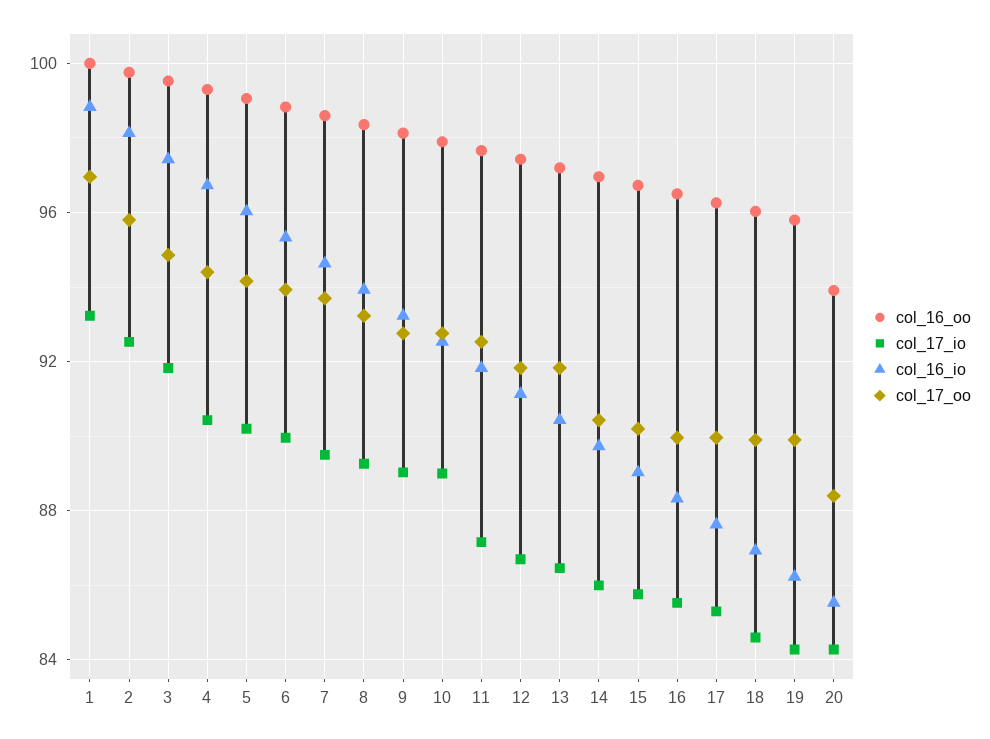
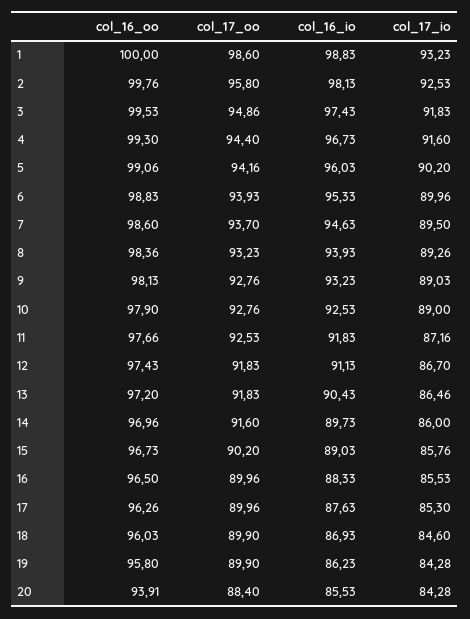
  {
    "col_16_oo": {
      "1": 100,
      "2": 99.76,
      "3": 99.53,
      "4": 99.3,
      "5": 99.06,
      "6": 98.83,
      "7": 98.6,
      "8": 98.36,
      "9": 98.13,
      "10": 97.9,
      "11": 97.66,
      "12": 97.43,
      "13": 97.2,
      "14": 96.96,
      "15": 96.73,
      "16": 96.5,
      "17": 96.26,
      "18": 96.03,
      "19": 95.8,
      "20": 93.91
    },
    "col_17_io": {
      "1": 93.23,
      "2": 92.53,
      "3": 91.83,
-     "4": 90.5,
+     "4": 91.6,
      "5": 90.2,
      "6": 89.96,
      "7": 89.5,
      "8": 89.26,
      "9": 89.03,
      "10": 89,
      "11": 87.16,
      "12": 86.7,
      "13": 86.46,
      "14": 86,
      "15": 85.76,
      "16": 85.53,
      "17": 85.3,
      "18": 84.6,
      "19": 84.28,
      "20": 84.28
    },
    "col_16_io": {
      "1": 98.83,
      "2": 98.13,
      "3": 97.43,
      "4": 96.73,
      "5": 96.03,
      "6": 95.33,
      "7": 94.63,
      "8": 93.93,
      "9": 93.23,
      "10": 92.53,
      "11": 91.83,
      "12": 91.13,
      "13": 90.43,
      "14": 89.73,
      "15": 89.03,
      "16": 88.33,
      "17": 87.63,
      "18": 86.93,
      "19": 86.23,
      "20": 85.53
    },
    "col_17_oo": {
-     "1": 97,
+     "1": 98.6,
      "2": 95.8,
      "3": 94.86,
      "4": 94.4,
      "5": 94.16,
      "6": 93.93,
      "7": 93.7,
      "8": 93.23,
      "9": 92.76,
      "10": 92.76,
      "11": 92.53,
      "12": 91.83,
      "13": 91.83,
-     "14": 90.5,
+     "14": 91.6,
      "15": 90.2,
      "16": 89.96,
      "17": 89.96,
      "18": 89.9,
      "19": 89.9,
      "20": 88.4
    }
  }

